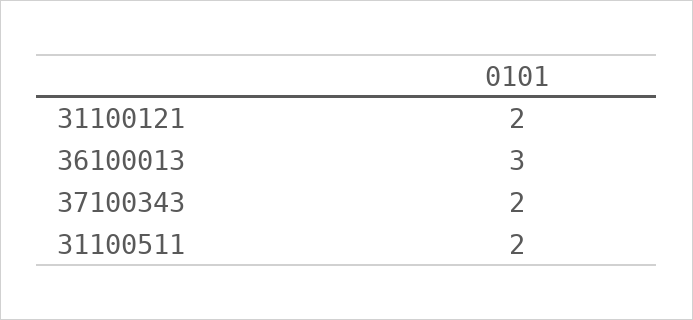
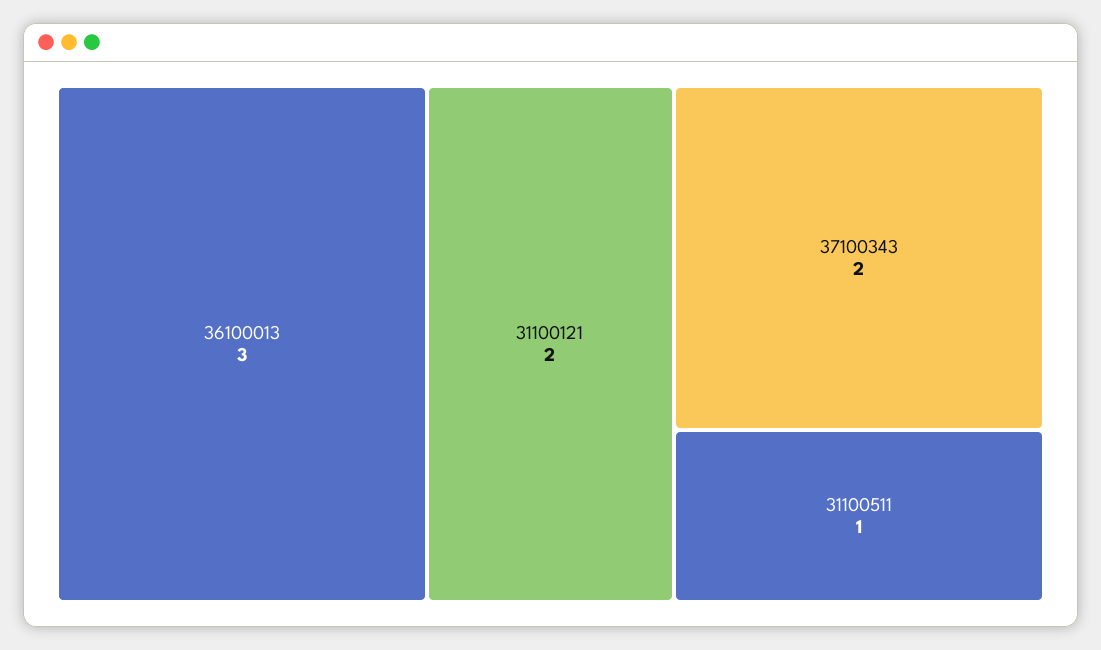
  {
    "31100121": 2,
    "36100013": 3,
    "37100343": 2,
-   "31100511": 2
+   "31100511": 1
  }

